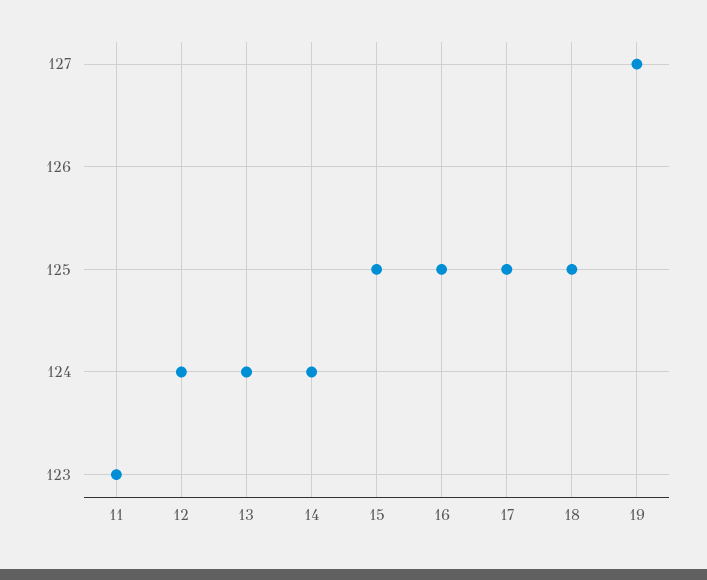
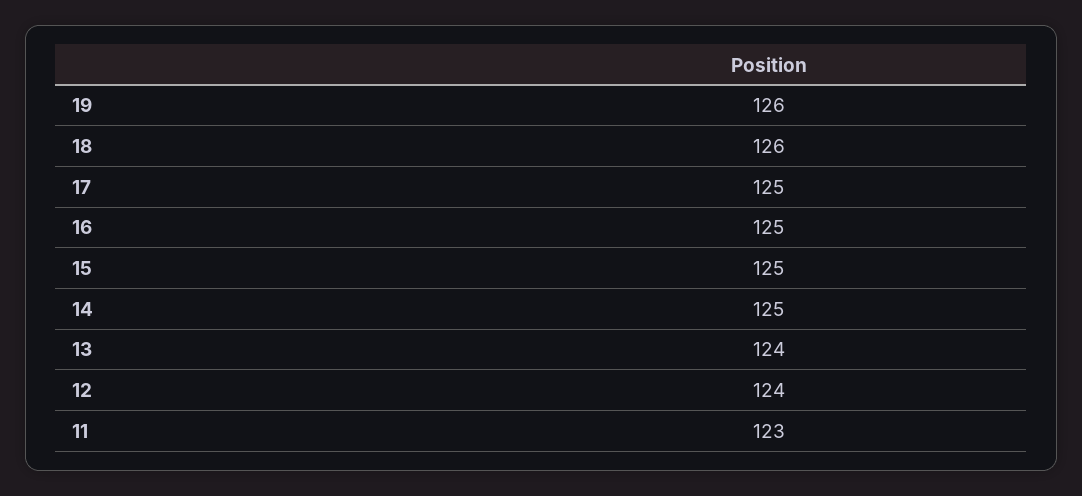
  {
    "11": 123,
    "12": 124,
    "13": 124,
-   "14": 124,
+   "14": 125,
    "15": 125,
    "16": 125,
    "17": 125,
-   "18": 125,
+   "18": 126,
-   "19": 127
+   "19": 126
  }

